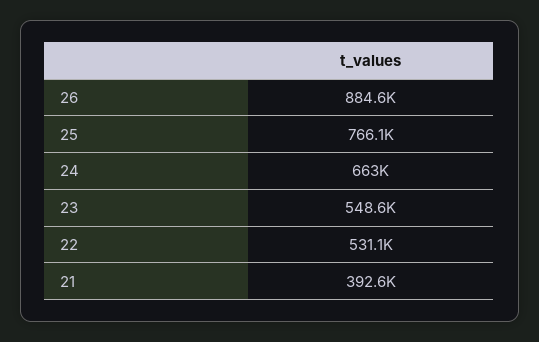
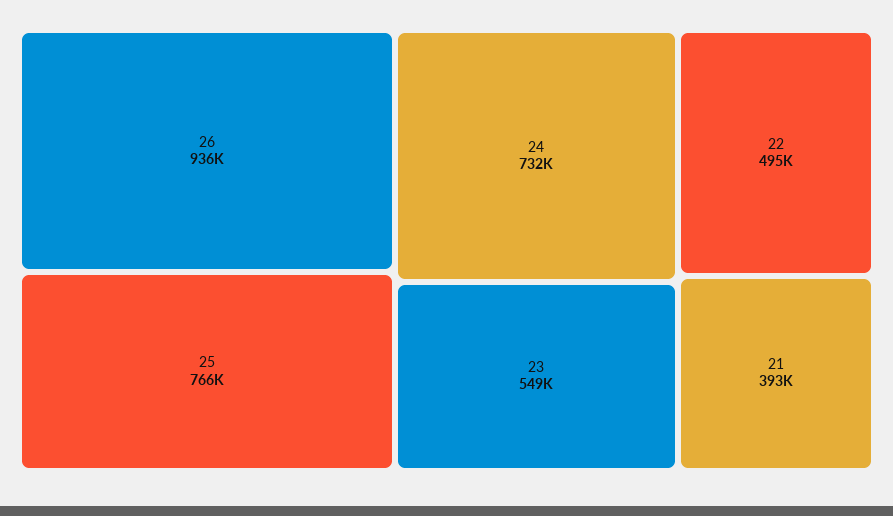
  {
-   "26": 884600,
+   "26": 936000,
    "25": 766100,
-   "24": 663000,
+   "24": 732000,
    "23": 548600,
-   "22": 531100,
+   "22": 495000,
    "21": 392600
  }

